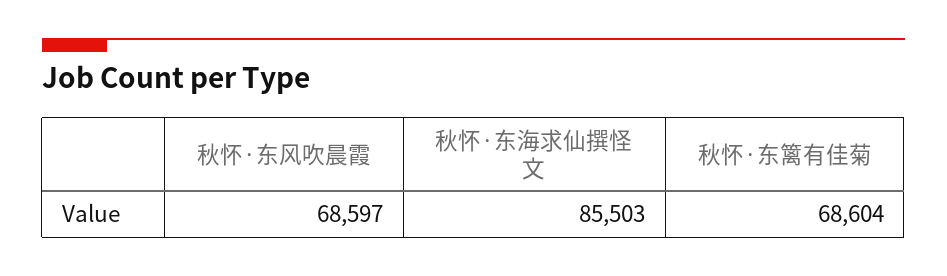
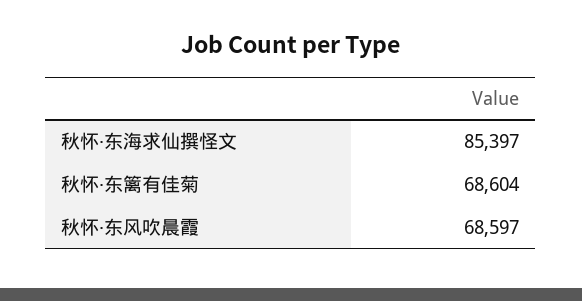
  {
    "秋怀·东风吹晨霞": 68597,
-   "秋怀·东海求仙撰怪文": 85503,
+   "秋怀·东海求仙撰怪文": 85397,
    "秋怀·东篱有佳菊": 68604
  }

